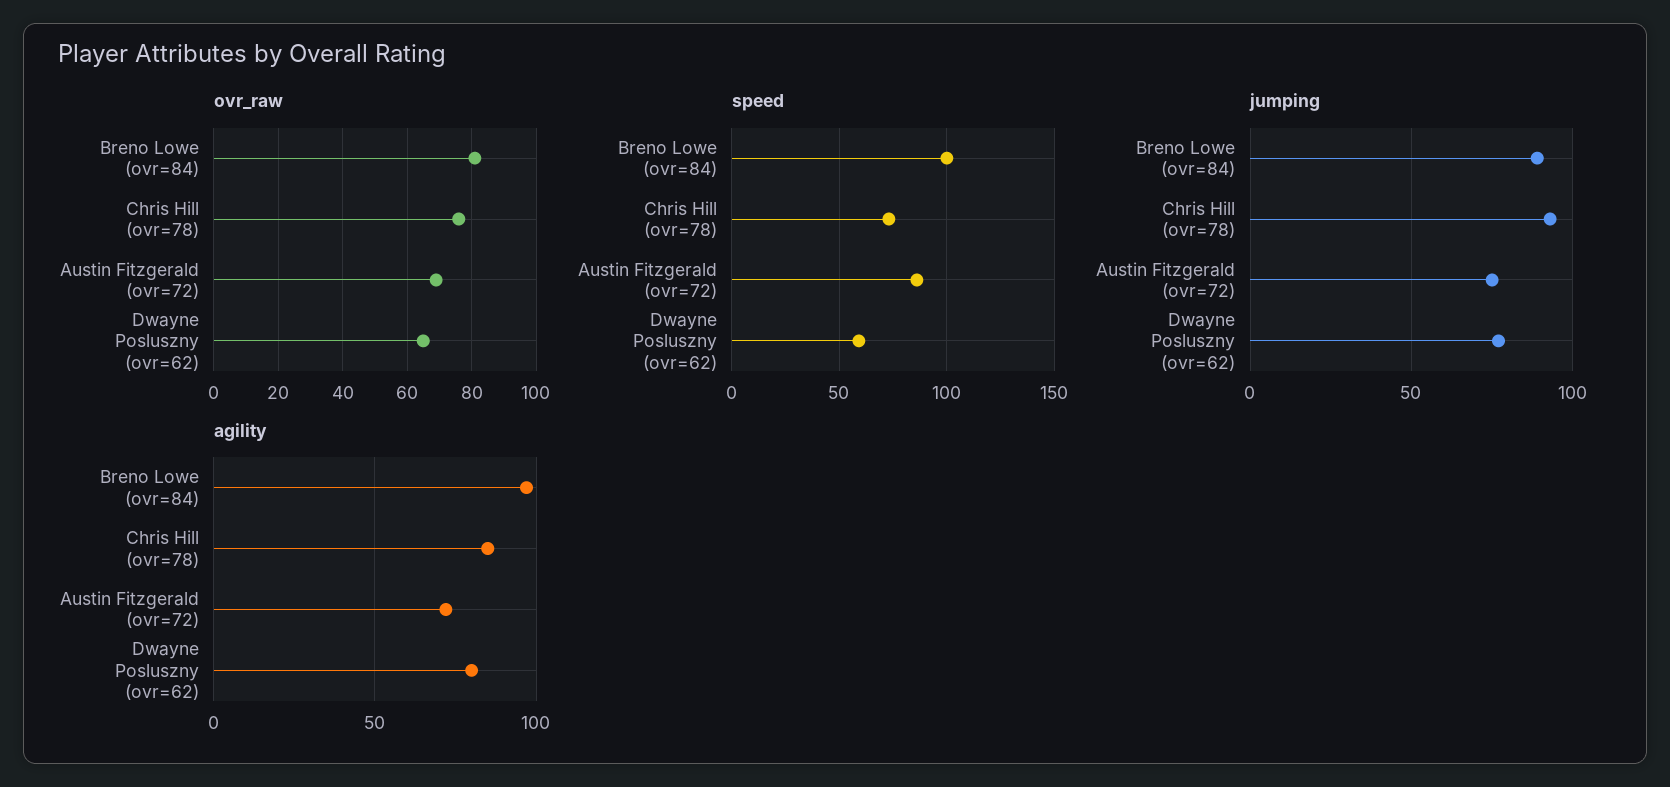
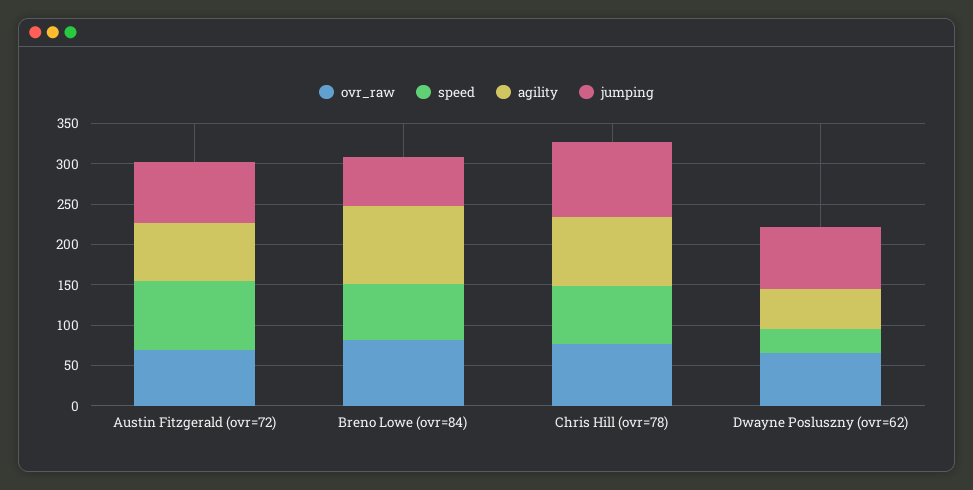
  {
    "ovr_raw": {
      "Breno Lowe (ovr=84)": 80,
      "Chris Hill (ovr=78)": 75,
      "Austin Fitzgerald (ovr=72)": 70,
      "Dwayne Posluszny (ovr=62)": 65
    },
    "speed": {
-     "Breno Lowe (ovr=84)": 100,
+     "Breno Lowe (ovr=84)": 70,
      "Chris Hill (ovr=78)": 75,
      "Austin Fitzgerald (ovr=72)": 85,
-     "Dwayne Posluszny (ovr=62)": 60
+     "Dwayne Posluszny (ovr=62)": 30
    },
    "jumping": {
-     "Breno Lowe (ovr=84)": 90,
+     "Breno Lowe (ovr=84)": 60,
      "Chris Hill (ovr=78)": 95,
      "Austin Fitzgerald (ovr=72)": 75,
      "Dwayne Posluszny (ovr=62)": 75
    },
    "agility": {
      "Breno Lowe (ovr=84)": 95,
      "Chris Hill (ovr=78)": 85,
      "Austin Fitzgerald (ovr=72)": 70,
-     "Dwayne Posluszny (ovr=62)": 80
+     "Dwayne Posluszny (ovr=62)": 50
    }
  }

